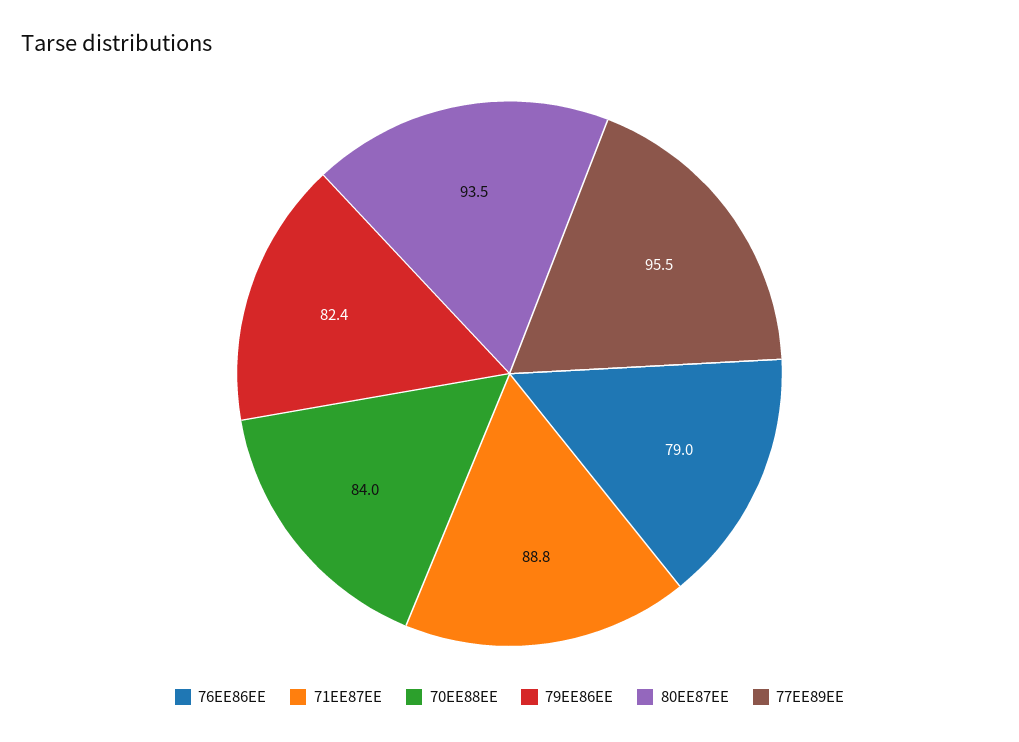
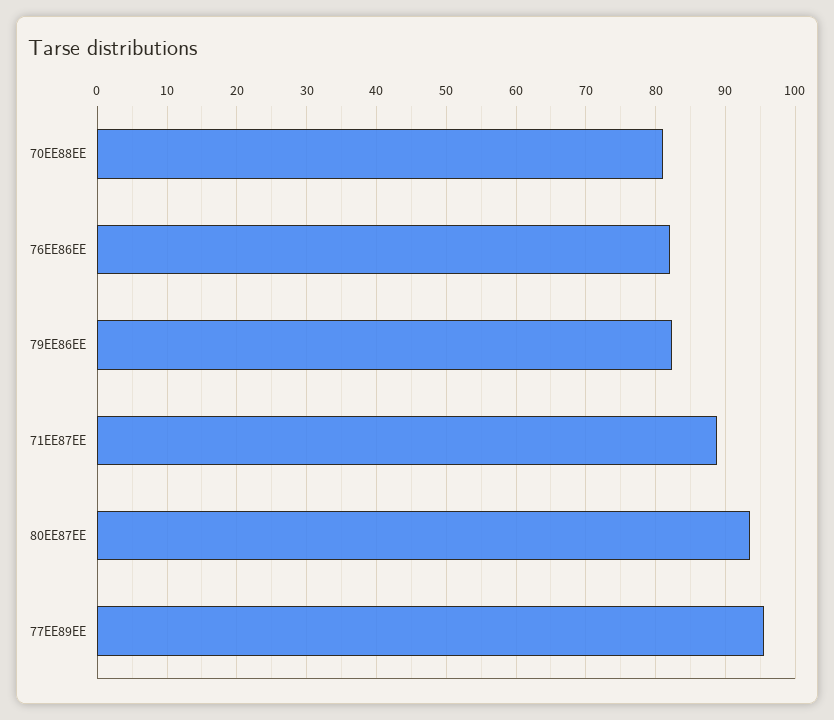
  {
-   "76EE86EE": 79,
+   "76EE86EE": 82,
    "71EE87EE": 88.8,
-   "70EE88EE": 84,
+   "70EE88EE": 81,
    "79EE86EE": 82.4,
    "80EE87EE": 93.5,
    "77EE89EE": 95.5
  }

